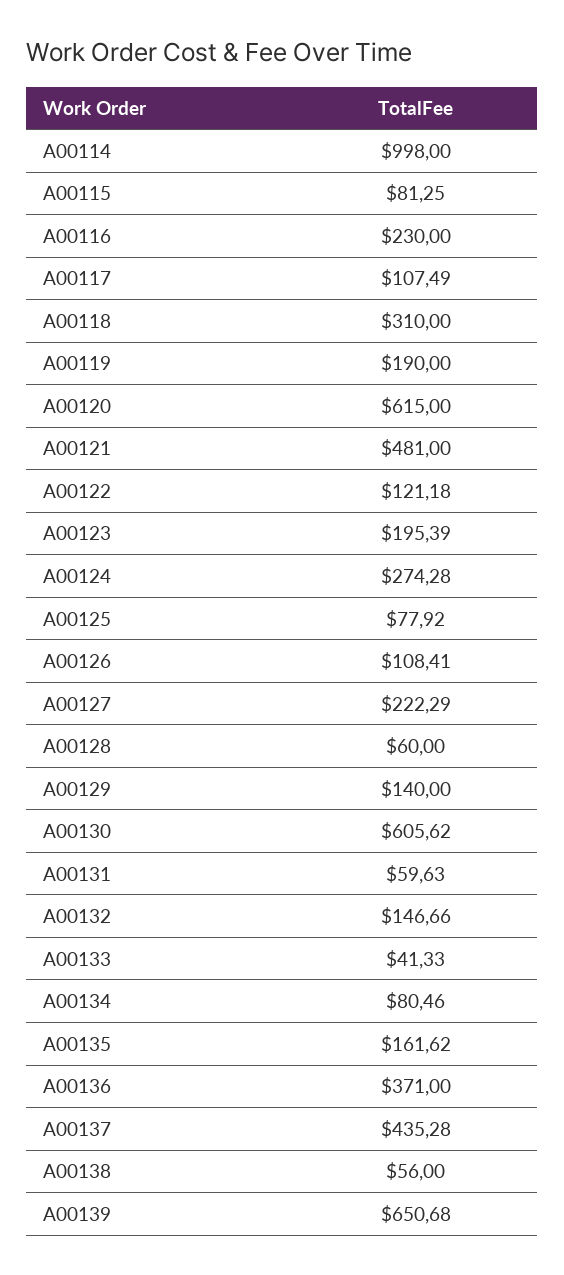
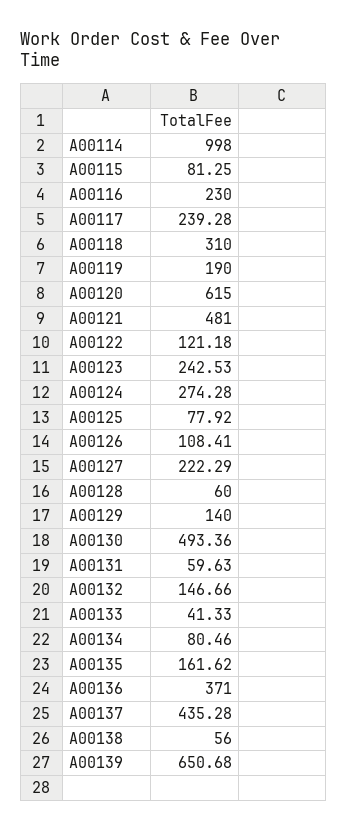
  {
    "A00114": 998,
    "A00115": 81.25,
    "A00116": 230,
-   "A00117": 107.49,
+   "A00117": 239.28,
    "A00118": 310,
    "A00119": 190,
    "A00120": 615,
    "A00121": 481,
    "A00122": 121.18,
-   "A00123": 195.39,
+   "A00123": 242.53,
    "A00124": 274.28,
    "A00125": 77.92,
    "A00126": 108.41,
    "A00127": 222.29,
    "A00128": 60,
    "A00129": 140,
-   "A00130": 605.62,
+   "A00130": 493.36,
    "A00131": 59.63,
    "A00132": 146.66,
    "A00133": 41.33,
    "A00134": 80.46,
    "A00135": 161.62,
    "A00136": 371,
    "A00137": 435.28,
    "A00138": 56,
    "A00139": 650.68
  }

